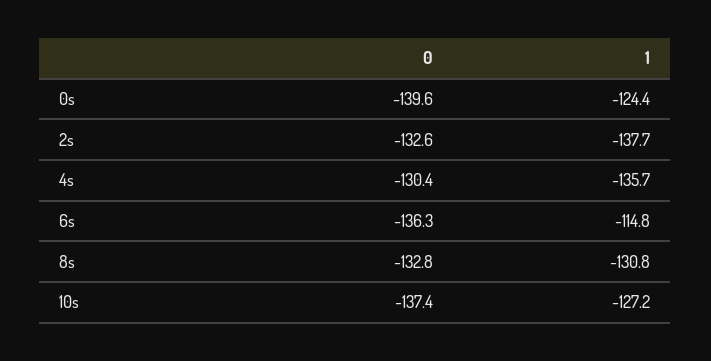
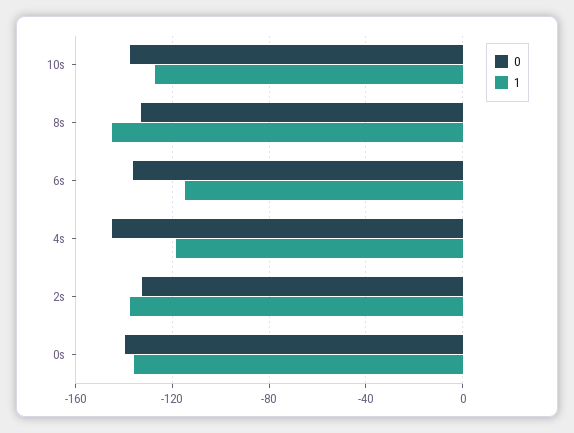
  {
    "0": {
      "0s": -139.6,
      "2s": -132.6,
-     "4s": -130.4,
+     "4s": -145,
      "6s": -136.3,
      "8s": -132.8,
      "10s": -137.4
    },
    "1": {
-     "0s": -124.4,
+     "0s": -135,
      "2s": -137.7,
-     "4s": -135.7,
+     "4s": -120,
      "6s": -114.8,
-     "8s": -130.8,
+     "8s": -145,
      "10s": -127.2
    }
  }

